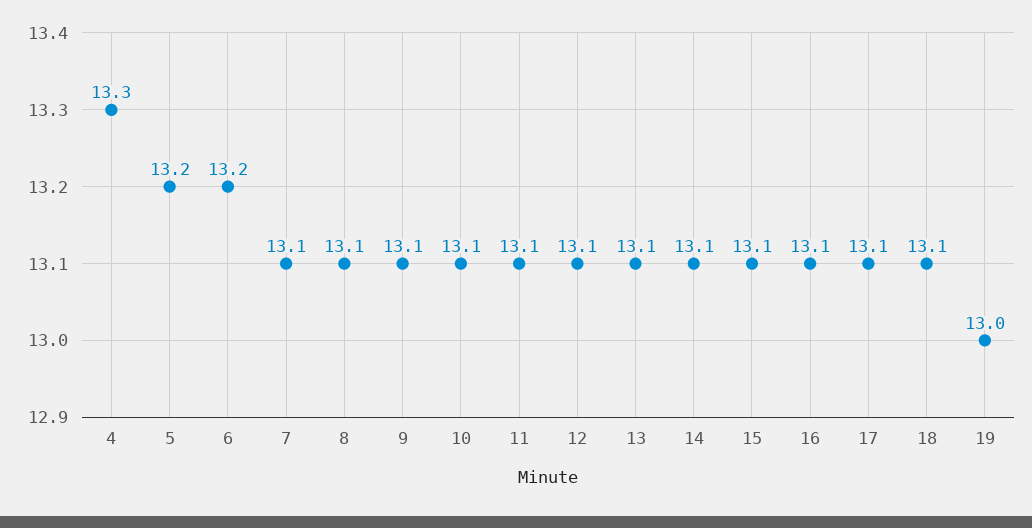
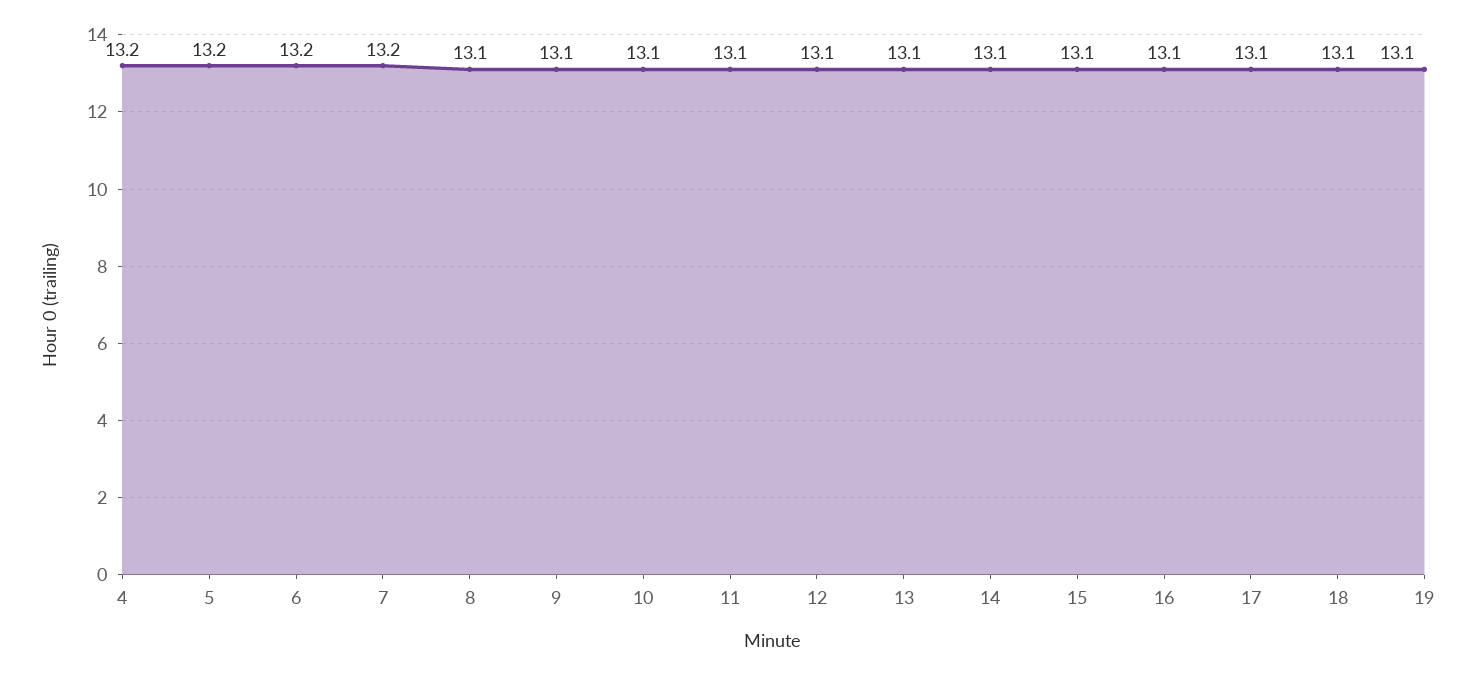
  {
-   "4": 13.3,
+   "4": 13.2,
    "5": 13.2,
    "6": 13.2,
-   "7": 13.1,
+   "7": 13.2,
    "8": 13.1,
    "9": 13.1,
    "10": 13.1,
    "11": 13.1,
    "12": 13.1,
    "13": 13.1,
    "14": 13.1,
    "15": 13.1,
    "16": 13.1,
    "17": 13.1,
    "18": 13.1,
-   "19": 13
+   "19": 13.1
  }

